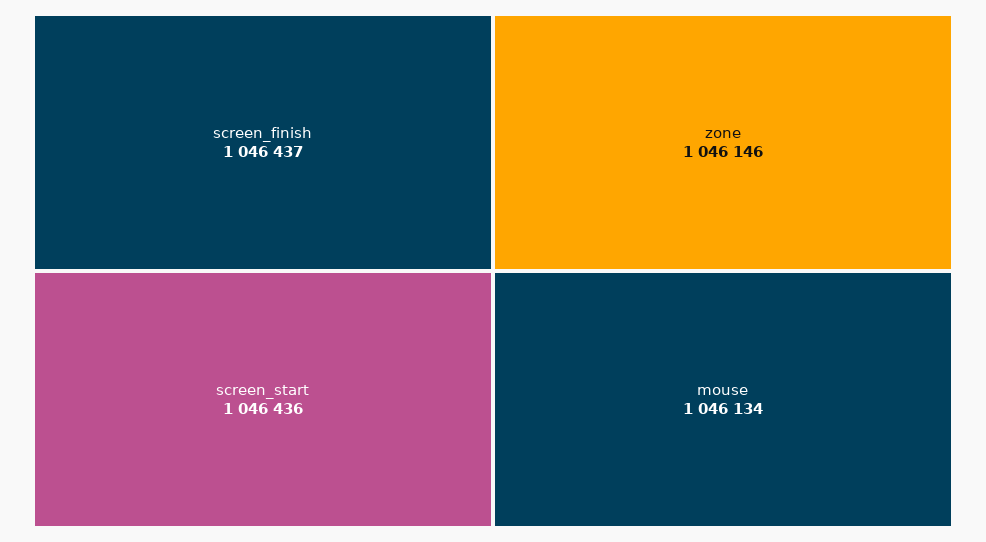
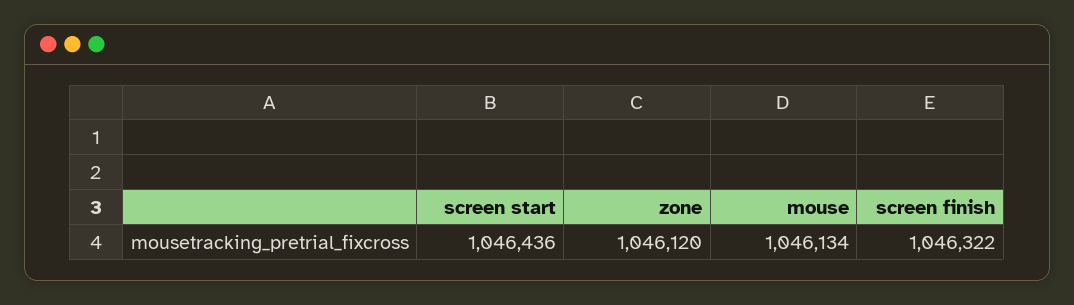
  {
-   "screen_finish": 1046437,
+   "screen_finish": 1046322,
    "screen_start": 1046436,
-   "zone": 1046146,
+   "zone": 1046120,
    "mouse": 1046134
  }

